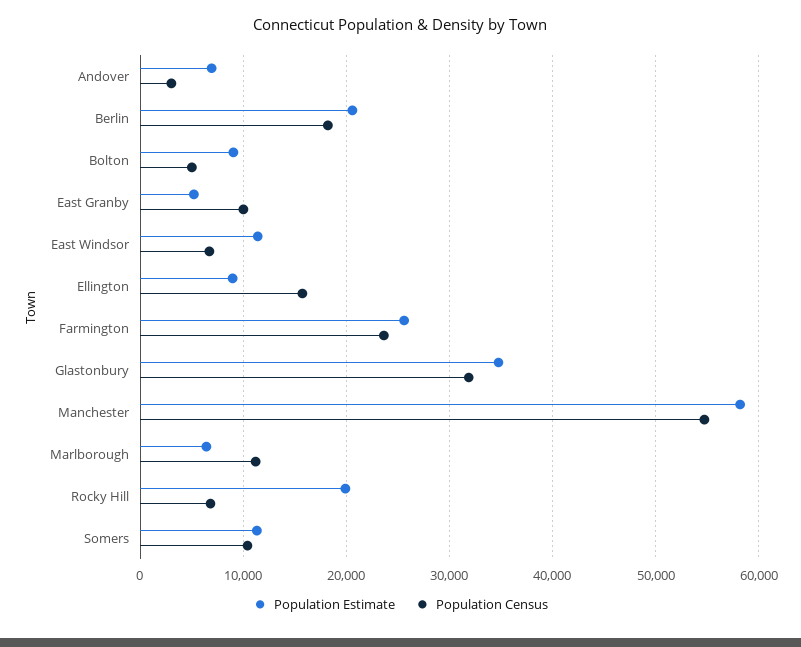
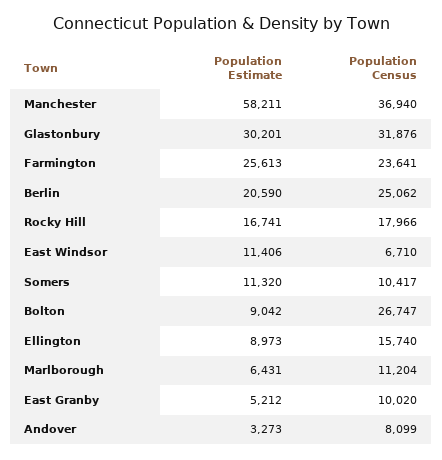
  {
    "Population Estimate": {
-     "Andover": 7000,
+     "Andover": 3273,
      "Berlin": 20590,
      "Bolton": 9042,
      "East Granby": 5212,
      "East Windsor": 11406,
      "Ellington": 8973,
      "Farmington": 25613,
-     "Glastonbury": 35000,
+     "Glastonbury": 30201,
      "Manchester": 58211,
      "Marlborough": 6431,
-     "Rocky Hill": 20000,
+     "Rocky Hill": 16741,
      "Somers": 11320
    },
    "Population Census": {
-     "Andover": 3000,
+     "Andover": 8099,
-     "Berlin": 18000,
+     "Berlin": 25062,
-     "Bolton": 5000,
+     "Bolton": 26747,
      "East Granby": 10020,
      "East Windsor": 6710,
      "Ellington": 15740,
      "Farmington": 23641,
      "Glastonbury": 31876,
-     "Manchester": 55000,
+     "Manchester": 36940,
      "Marlborough": 11204,
-     "Rocky Hill": 7000,
+     "Rocky Hill": 17966,
      "Somers": 10417
    }
  }

